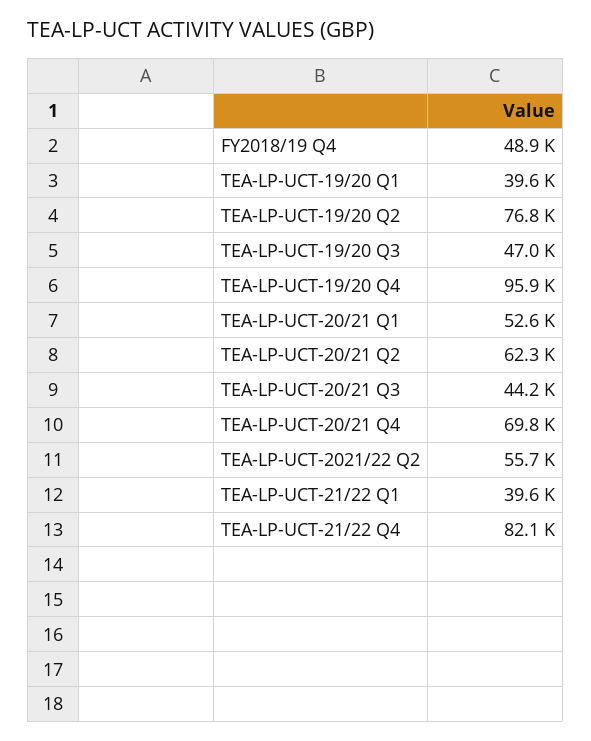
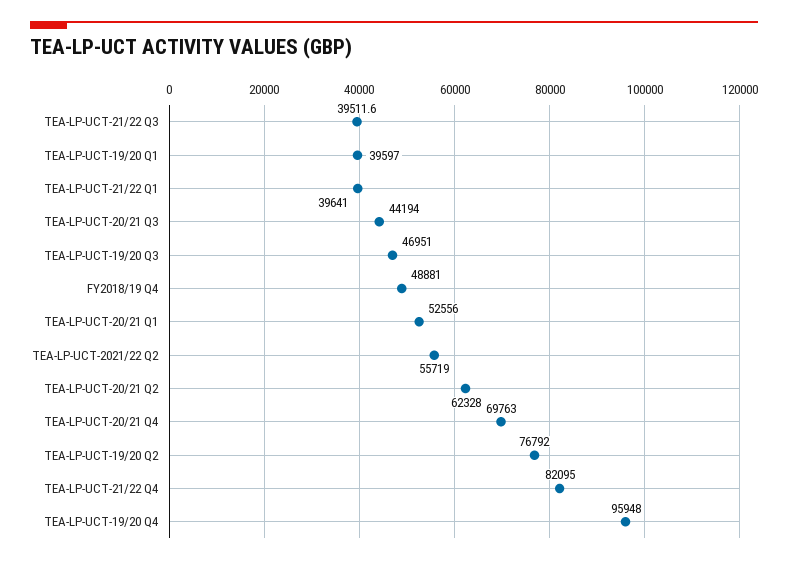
  {
    "FY2018/19 Q4": 48881,
    "TEA-LP-UCT-19/20 Q1": 39597,
    "TEA-LP-UCT-19/20 Q2": 76792,
    "TEA-LP-UCT-19/20 Q3": 46951,
    "TEA-LP-UCT-19/20 Q4": 95948,
    "TEA-LP-UCT-20/21 Q1": 52556,
    "TEA-LP-UCT-20/21 Q2": 62328,
    "TEA-LP-UCT-20/21 Q3": 44194,
    "TEA-LP-UCT-20/21 Q4": 69763,
    "TEA-LP-UCT-2021/22 Q2": 55719,
    "TEA-LP-UCT-21/22 Q1": 39641,
-   "TEA-LP-UCT-21/22 Q4": 82095
+   "TEA-LP-UCT-21/22 Q4": 82095,
+   "TEA-LP-UCT-21/22 Q3": 39511.6
  }

